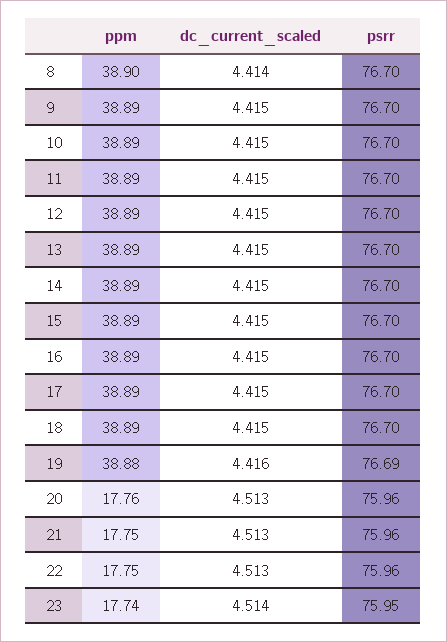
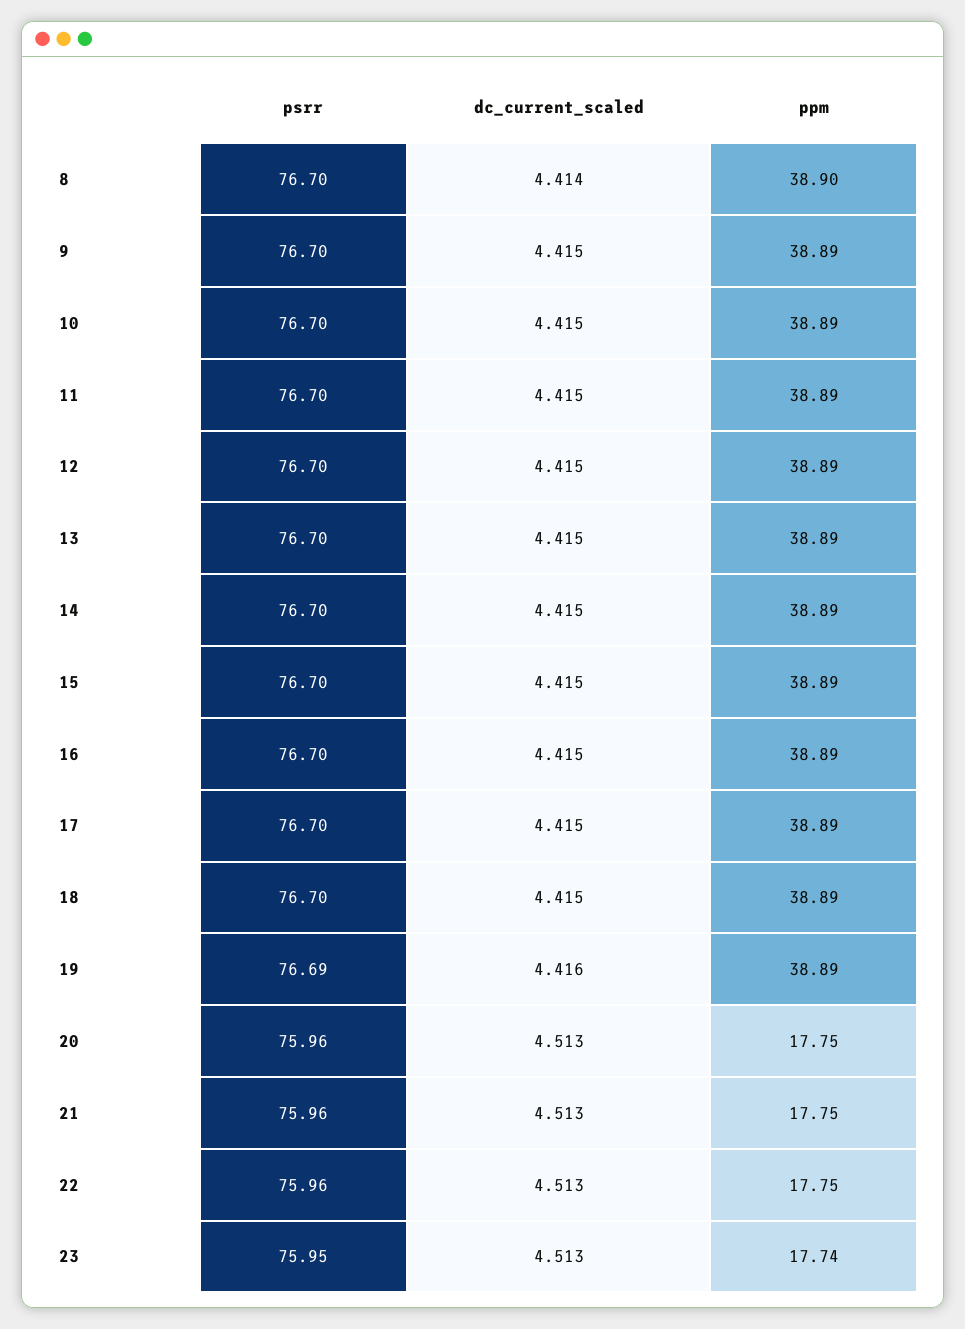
  {
    "ppm": {
      "8": 38.9,
      "9": 38.89,
      "10": 38.89,
      "11": 38.89,
      "12": 38.89,
      "13": 38.89,
      "14": 38.89,
      "15": 38.89,
      "16": 38.89,
      "17": 38.89,
      "18": 38.89,
-     "19": 38.88,
+     "19": 38.89,
-     "20": 17.76,
+     "20": 17.75,
      "21": 17.75,
      "22": 17.75,
      "23": 17.74
    },
    "dc_current_scaled": {
      "8": 4.414,
      "9": 4.415,
      "10": 4.415,
      "11": 4.415,
      "12": 4.415,
      "13": 4.415,
      "14": 4.415,
      "15": 4.415,
      "16": 4.415,
      "17": 4.415,
      "18": 4.415,
      "19": 4.416,
      "20": 4.513,
      "21": 4.513,
      "22": 4.513,
-     "23": 4.514
+     "23": 4.513
    },
    "psrr": {
      "8": 76.7,
      "9": 76.7,
      "10": 76.7,
      "11": 76.7,
      "12": 76.7,
      "13": 76.7,
      "14": 76.7,
      "15": 76.7,
      "16": 76.7,
      "17": 76.7,
      "18": 76.7,
      "19": 76.69,
      "20": 75.96,
      "21": 75.96,
      "22": 75.96,
      "23": 75.95
    }
  }

